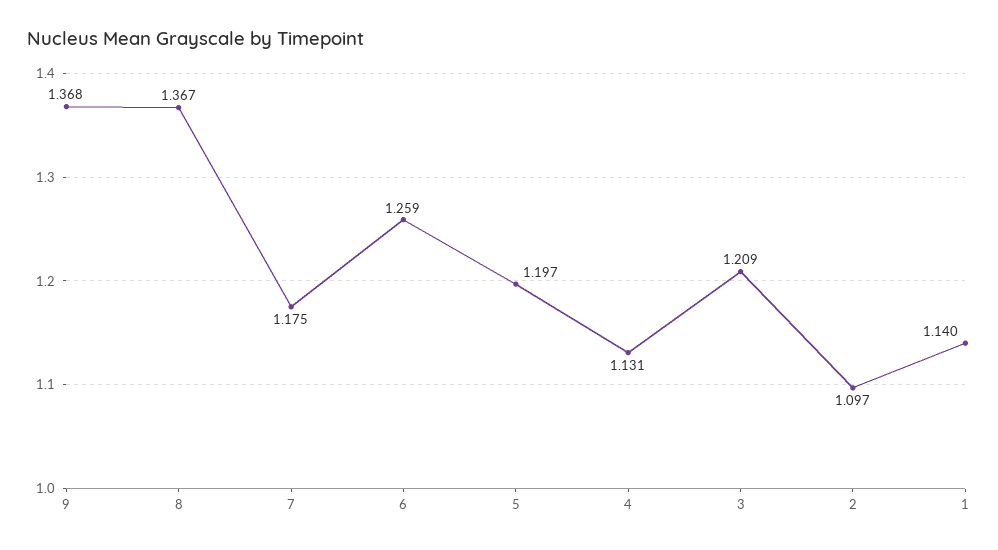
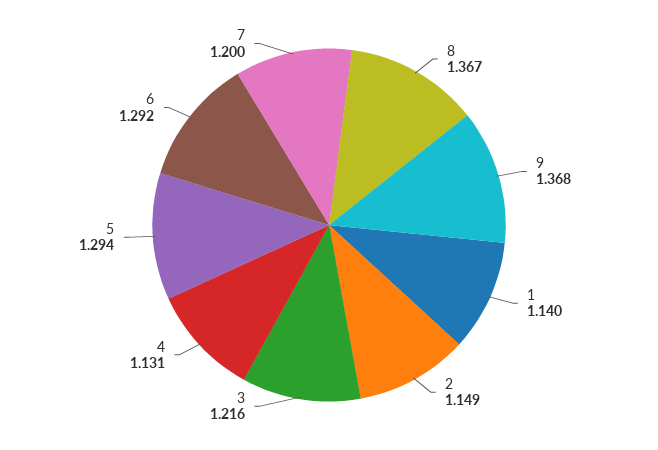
  {
    "9": 1.368,
    "8": 1.367,
-   "7": 1.175,
+   "7": 1.2,
-   "6": 1.259,
+   "6": 1.292,
-   "5": 1.197,
+   "5": 1.294,
    "4": 1.131,
-   "3": 1.209,
+   "3": 1.216,
-   "2": 1.097,
+   "2": 1.149,
    "1": 1.14
  }

